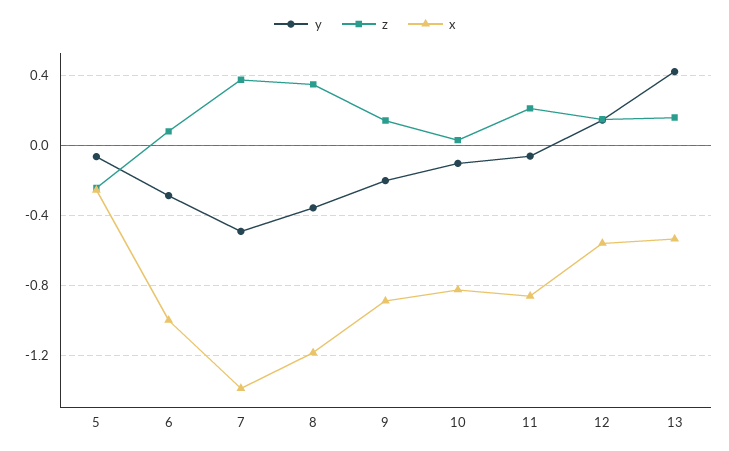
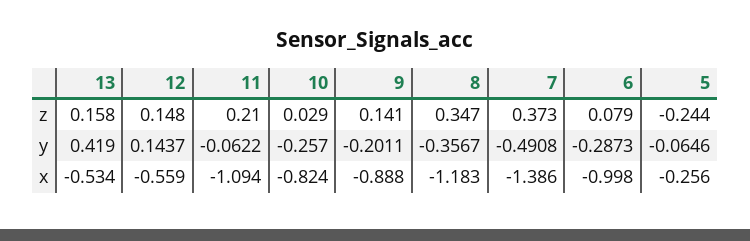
  {
    "y": {
      "5": -0.0646,
      "6": -0.2873,
      "7": -0.4908,
      "8": -0.3567,
      "9": -0.2011,
-     "10": -0.1,
+     "10": -0.257,
      "11": -0.0622,
      "12": 0.1437,
      "13": 0.419
    },
    "z": {
      "5": -0.244,
      "6": 0.079,
      "7": 0.373,
      "8": 0.347,
      "9": 0.141,
      "10": 0.029,
      "11": 0.21,
      "12": 0.148,
      "13": 0.158
    },
    "x": {
      "5": -0.256,
      "6": -0.998,
      "7": -1.386,
      "8": -1.183,
      "9": -0.888,
      "10": -0.824,
-     "11": -0.85,
+     "11": -1.094,
      "12": -0.559,
      "13": -0.534
    }
  }

